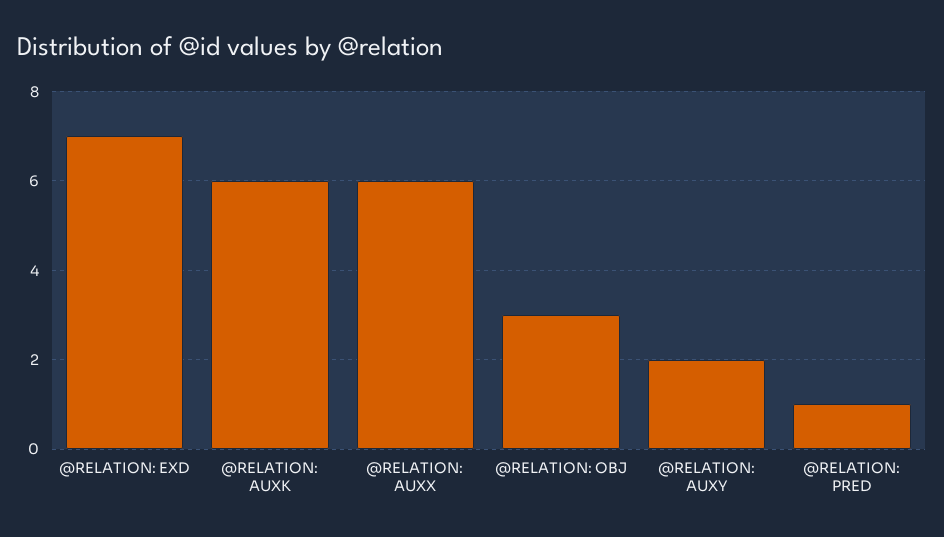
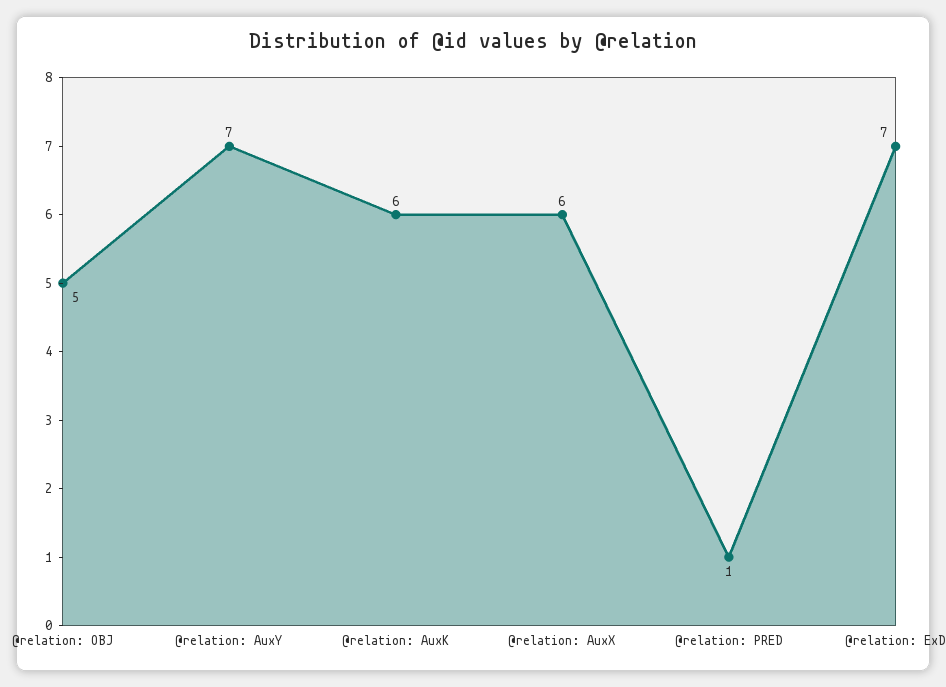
  {
    "@RELATION: EXD": 7,
    "@RELATION: AUXK": 6,
    "@RELATION: AUXX": 6,
-   "@RELATION: OBJ": 3,
+   "@RELATION: OBJ": 5,
-   "@RELATION: AUXY": 2,
+   "@RELATION: AUXY": 7,
    "@RELATION: PRED": 1
  }

